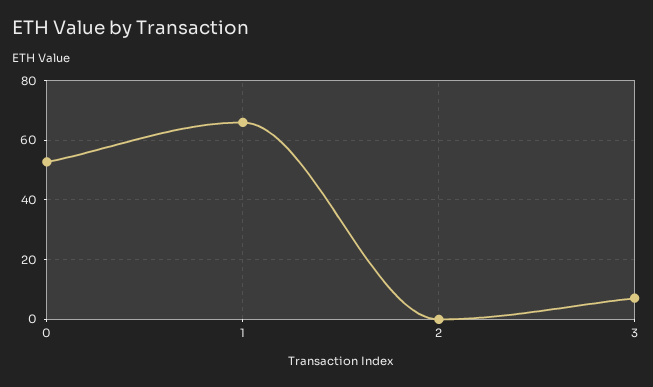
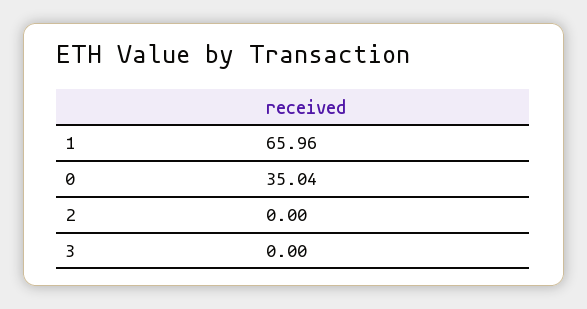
  {
-   "0": 52.5,
+   "0": 35.04,
    "1": 65.96,
    "2": 0,
-   "3": 7.5
+   "3": 0
  }

